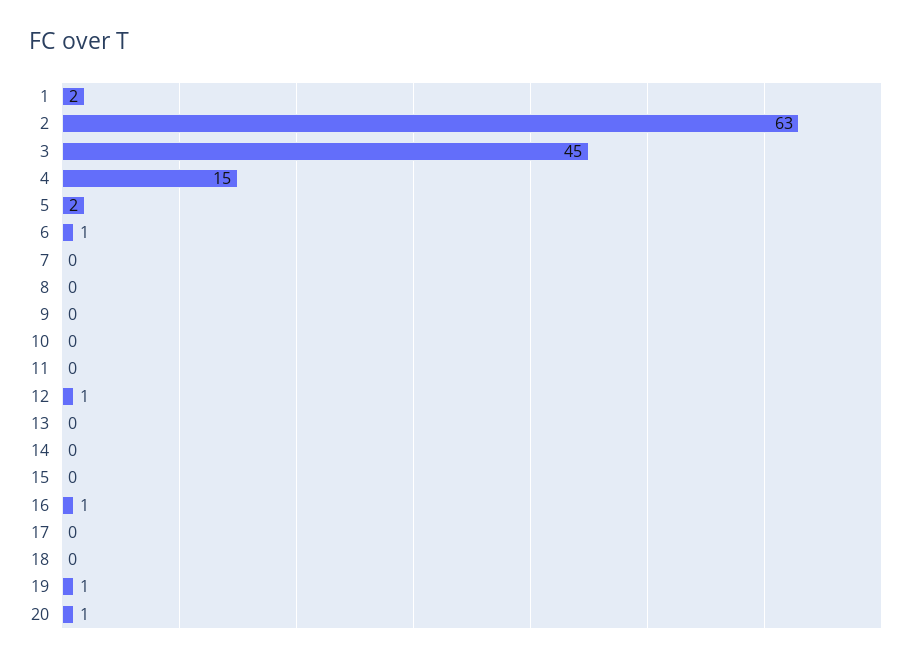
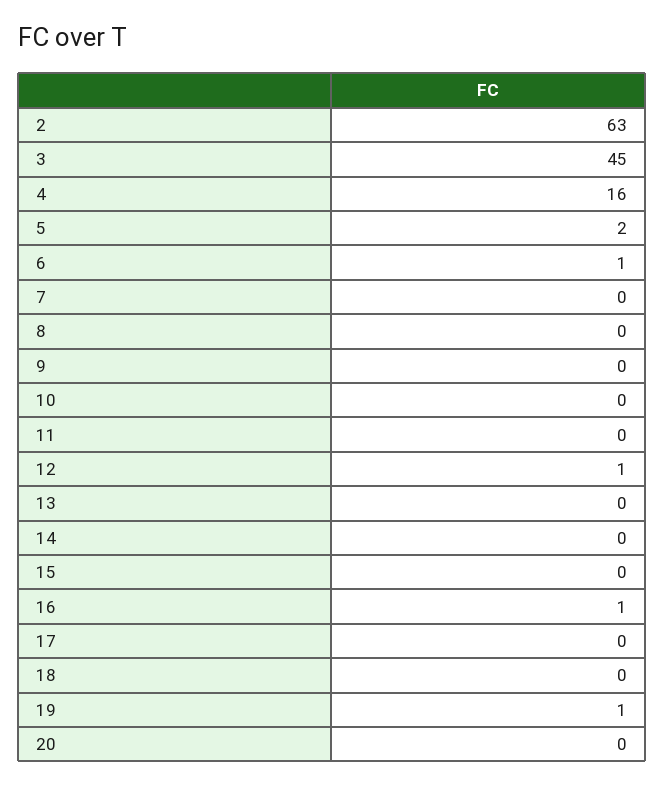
  {
-   "1": 2,
    "2": 63,
    "3": 45,
-   "4": 15,
+   "4": 16,
    "5": 2,
    "6": 1,
    "7": 0,
    "8": 0,
    "9": 0,
    "10": 0,
    "11": 0,
    "12": 1,
    "13": 0,
    "14": 0,
    "15": 0,
    "16": 1,
    "17": 0,
    "18": 0,
    "19": 1,
-   "20": 1
+   "20": 0
  }

